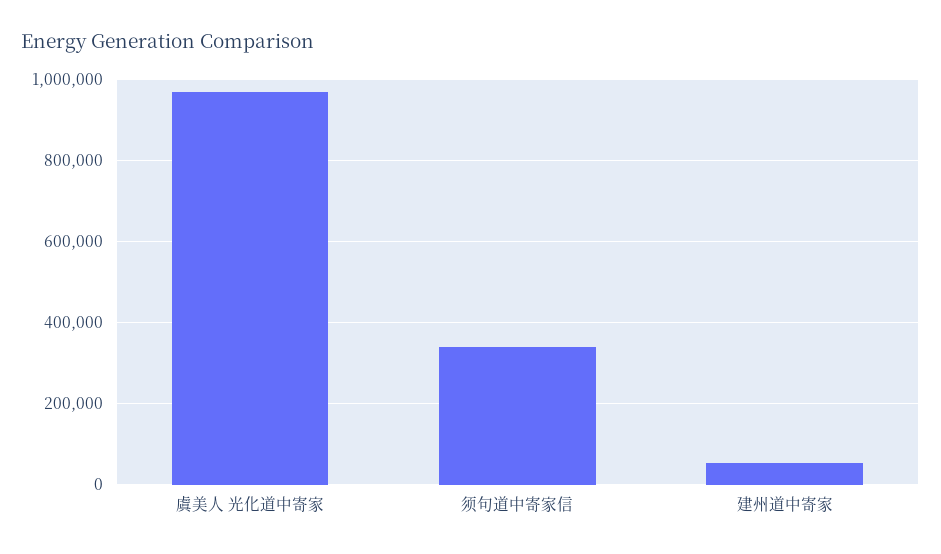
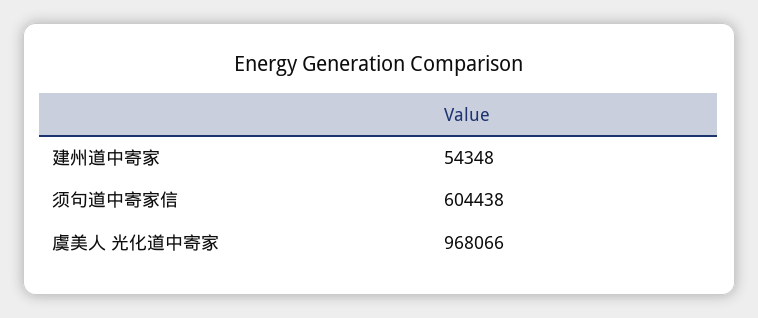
  {
    "虞美人 光化道中寄家": 968066,
-   "须句道中寄家信": 340000,
+   "须句道中寄家信": 604438,
    "建州道中寄家": 54348
  }

